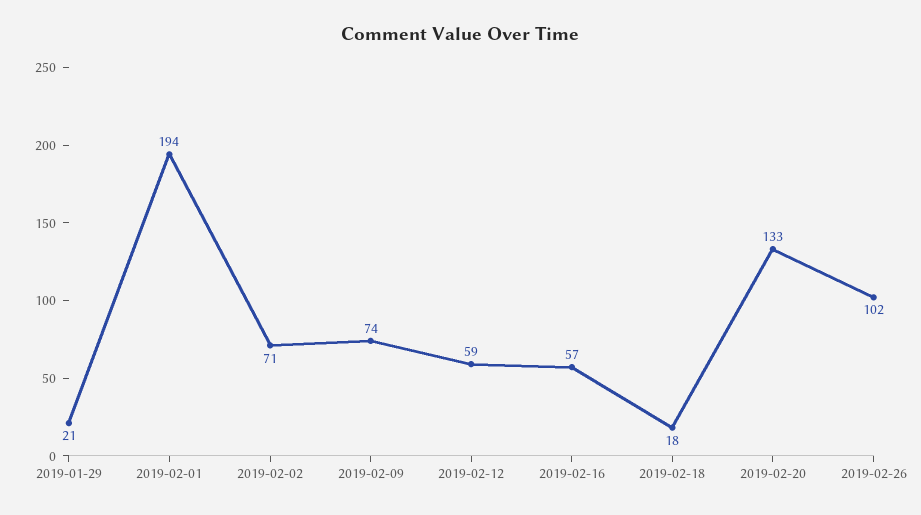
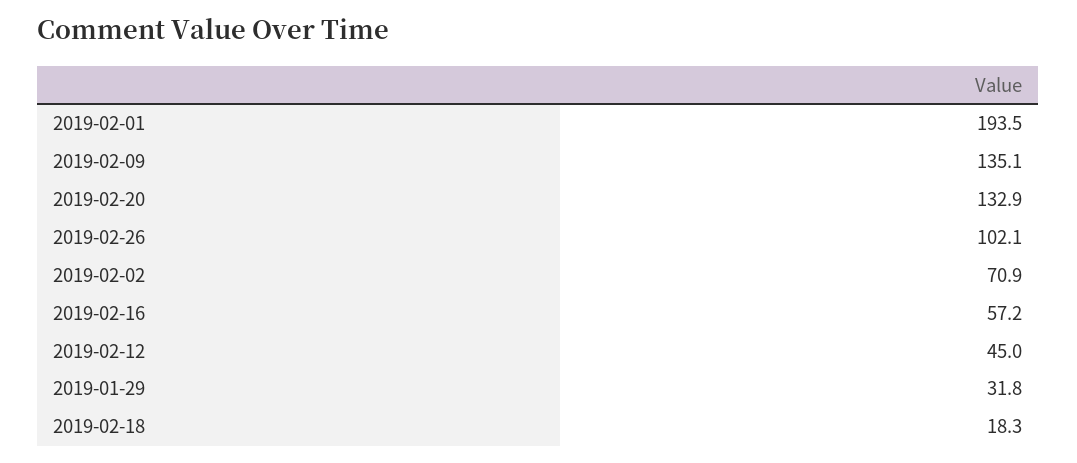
  {
-   "2019-01-29": 21,
+   "2019-01-29": 31.8,
    "2019-02-01": 193.5,
    "2019-02-02": 70.9,
-   "2019-02-09": 74,
+   "2019-02-09": 135.1,
-   "2019-02-12": 59,
+   "2019-02-12": 45,
    "2019-02-16": 57.2,
    "2019-02-18": 18.3,
    "2019-02-20": 132.9,
    "2019-02-26": 102.1
  }

